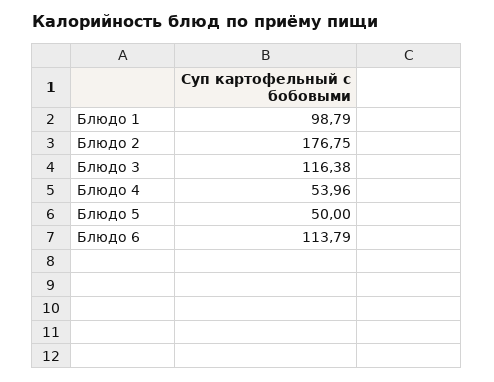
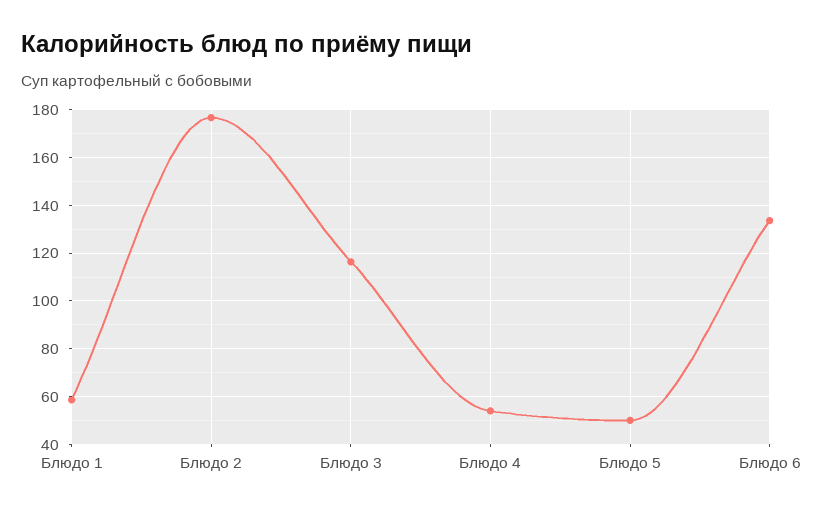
  {
-   "Блюдо 1": 98.79,
+   "Блюдо 1": 60,
    "Блюдо 2": 176.75,
    "Блюдо 3": 116.38,
    "Блюдо 4": 53.96,
    "Блюдо 5": 50,
-   "Блюдо 6": 113.79
+   "Блюдо 6": 135
  }

